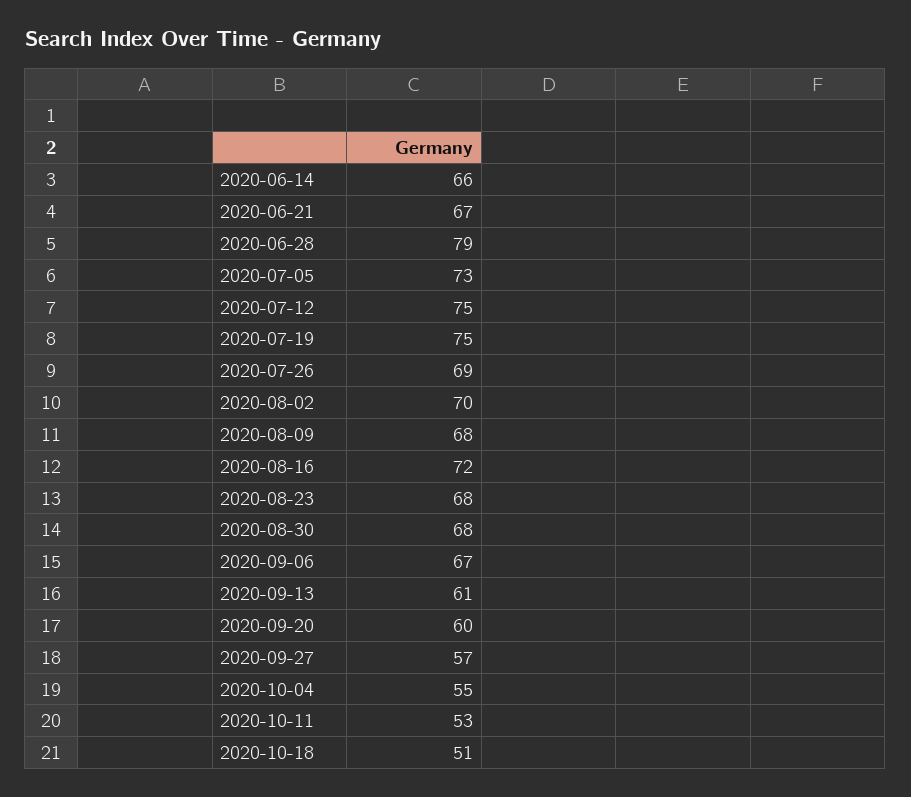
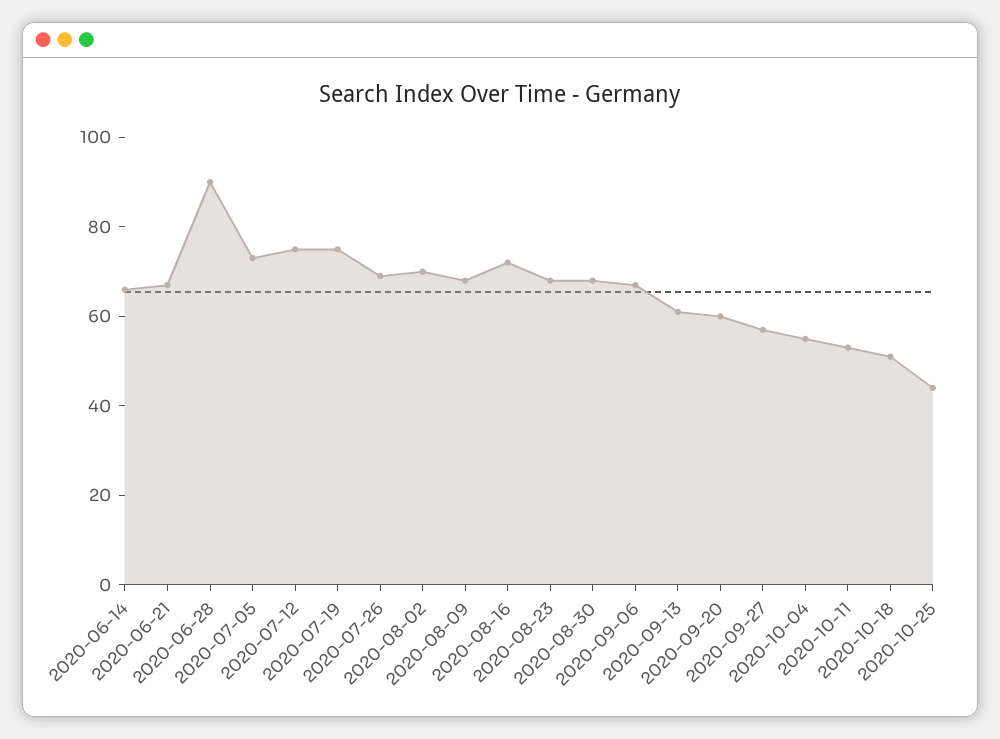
  {
    "2020-06-14": 66,
    "2020-06-21": 67,
-   "2020-06-28": 79,
+   "2020-06-28": 90,
    "2020-07-05": 73,
    "2020-07-12": 75,
    "2020-07-19": 75,
    "2020-07-26": 69,
    "2020-08-02": 70,
    "2020-08-09": 68,
    "2020-08-16": 72,
    "2020-08-23": 68,
    "2020-08-30": 68,
    "2020-09-06": 67,
    "2020-09-13": 61,
    "2020-09-20": 60,
    "2020-09-27": 57,
    "2020-10-04": 55,
    "2020-10-11": 53,
-   "2020-10-18": 51
+   "2020-10-18": 51,
+   "2020-10-25": 45
  }

